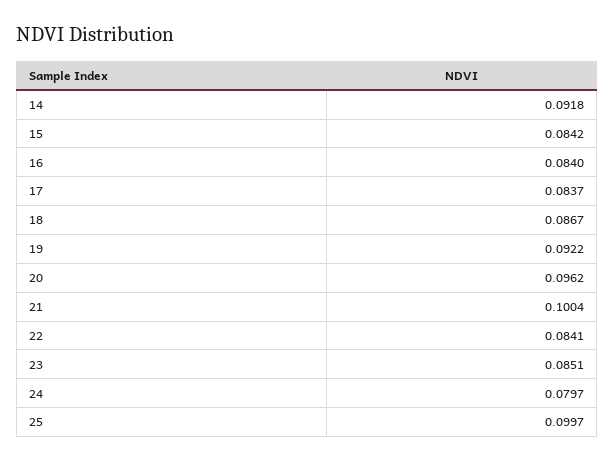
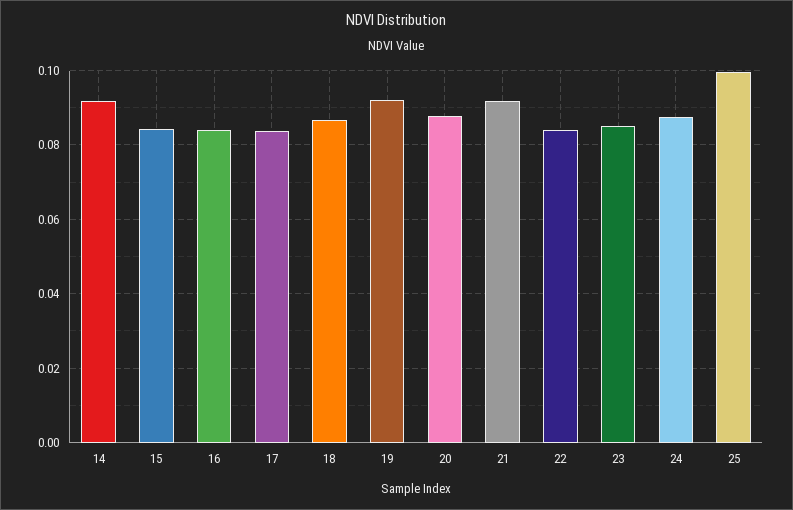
  {
    "14": 0.0918,
    "15": 0.0842,
    "16": 0.084,
    "17": 0.0837,
    "18": 0.0867,
    "19": 0.0922,
-   "20": 0.0962,
+   "20": 0.088,
-   "21": 0.1004,
+   "21": 0.092,
    "22": 0.0841,
    "23": 0.0851,
-   "24": 0.0797,
+   "24": 0.088,
    "25": 0.0997
  }

